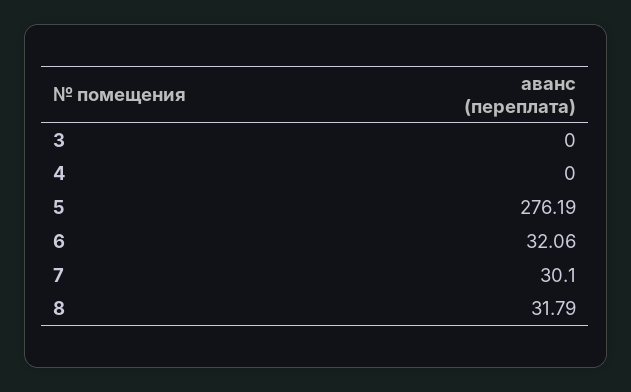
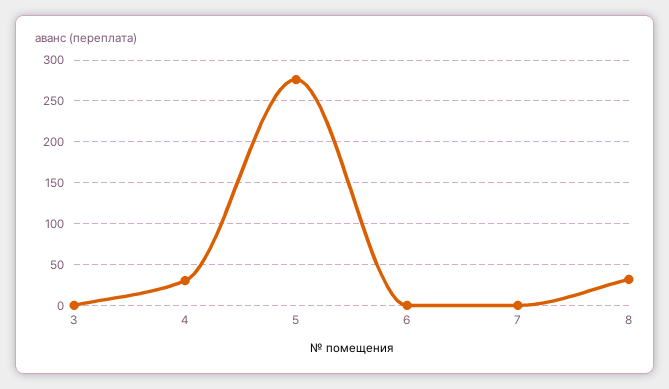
  {
    "3": 0,
-   "4": 0,
+   "4": 30,
    "5": 276.19,
-   "6": 32.06,
+   "6": 0,
-   "7": 30.1,
+   "7": 0,
    "8": 31.79
  }

